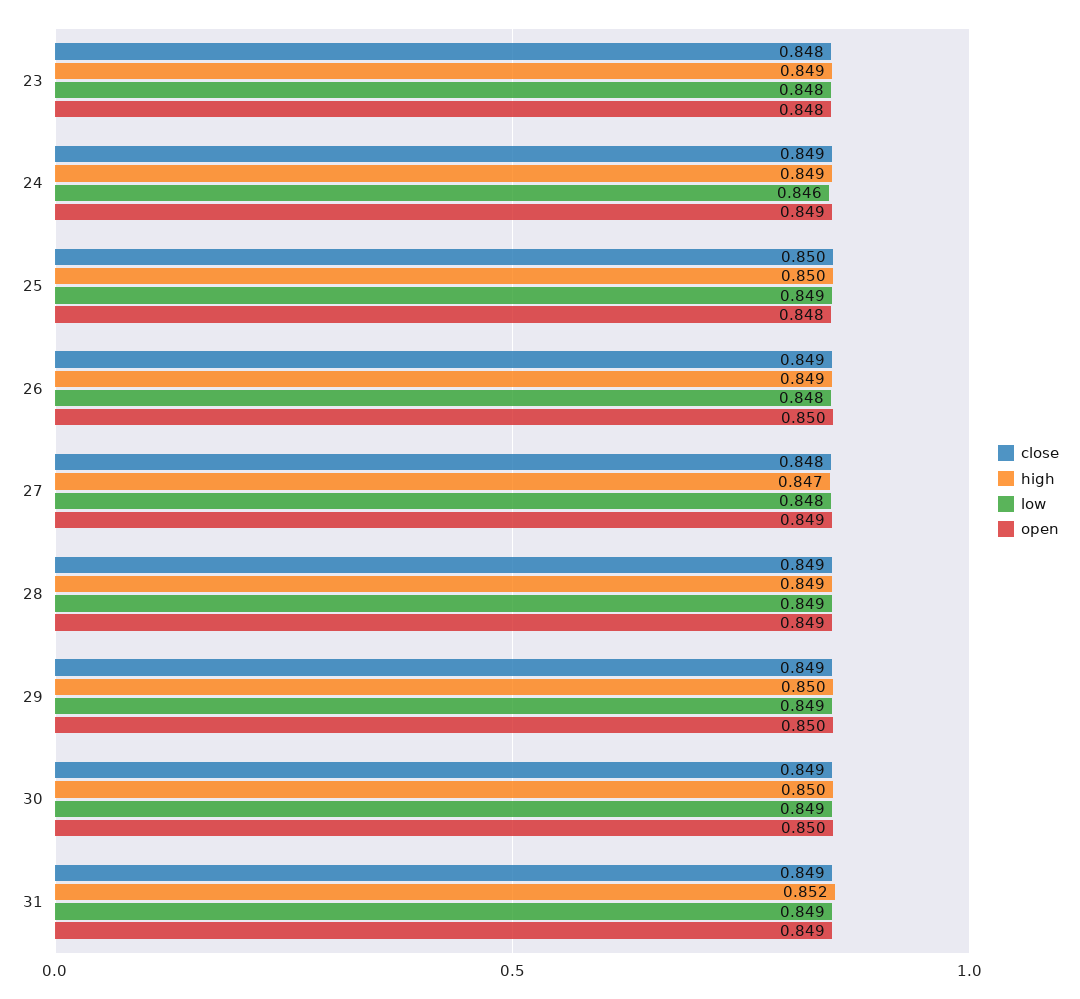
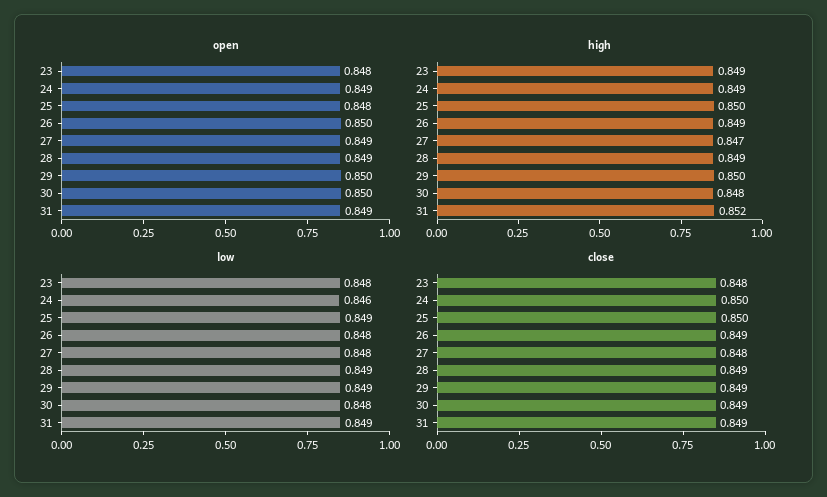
  {
    "close": {
      "23": 0.848,
-     "24": 0.849,
+     "24": 0.85,
      "25": 0.85,
      "26": 0.849,
      "27": 0.848,
      "28": 0.849,
      "29": 0.849,
      "30": 0.849,
      "31": 0.849
    },
    "high": {
      "23": 0.849,
      "24": 0.849,
      "25": 0.85,
      "26": 0.849,
      "27": 0.847,
      "28": 0.849,
      "29": 0.85,
-     "30": 0.85,
+     "30": 0.848,
      "31": 0.852
    },
    "low": {
      "23": 0.848,
      "24": 0.846,
      "25": 0.849,
      "26": 0.848,
      "27": 0.848,
      "28": 0.849,
      "29": 0.849,
-     "30": 0.849,
+     "30": 0.848,
      "31": 0.849
    },
    "open": {
      "23": 0.848,
      "24": 0.849,
      "25": 0.848,
      "26": 0.85,
      "27": 0.849,
      "28": 0.849,
      "29": 0.85,
      "30": 0.85,
      "31": 0.849
    }
  }

